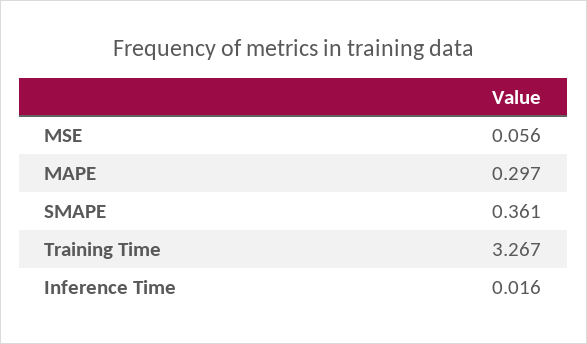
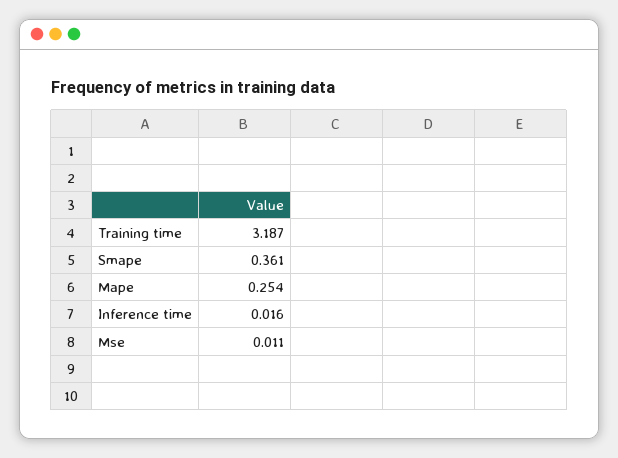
  {
-   "MSE": 0.056,
+   "MSE": 0.011,
-   "MAPE": 0.297,
+   "MAPE": 0.254,
    "SMAPE": 0.361,
-   "Training Time": 3.267,
+   "Training Time": 3.187,
    "Inference Time": 0.016
  }

